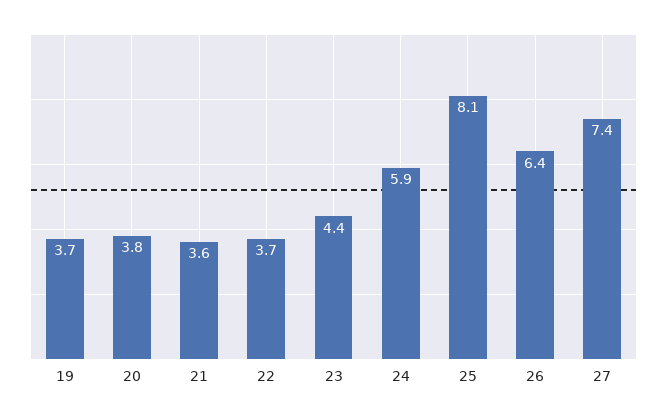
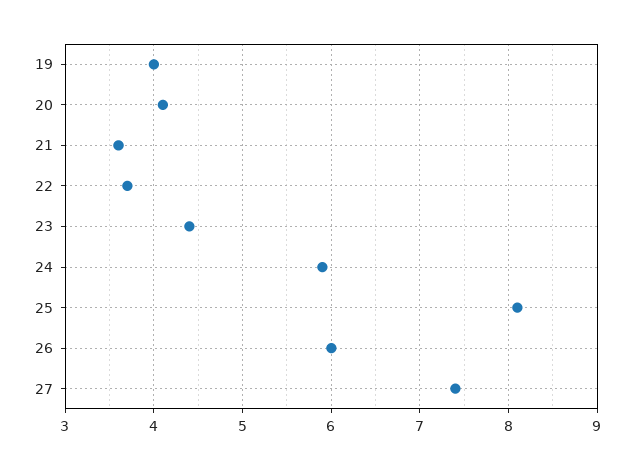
  {
-   "19": 3.7,
+   "19": 4,
-   "20": 3.8,
+   "20": 4.1,
    "21": 3.6,
    "22": 3.7,
    "23": 4.4,
    "24": 5.9,
    "25": 8.1,
-   "26": 6.4,
+   "26": 6,
    "27": 7.4
  }

